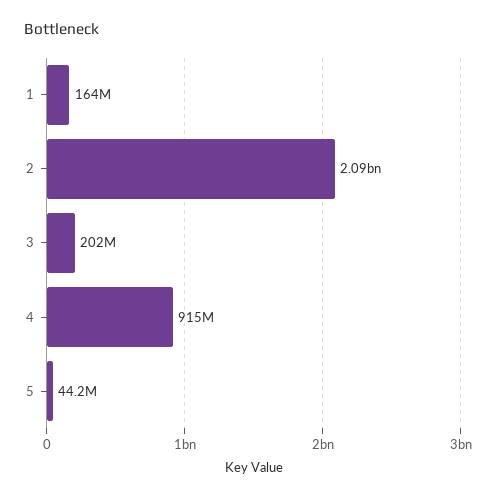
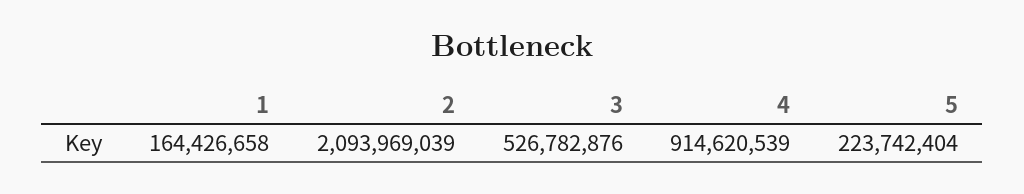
  {
    "1": 164426658,
    "2": 2093969039,
-   "3": 202000000,
+   "3": 526782876,
    "4": 914620539,
-   "5": 44200000
+   "5": 223742404
  }

